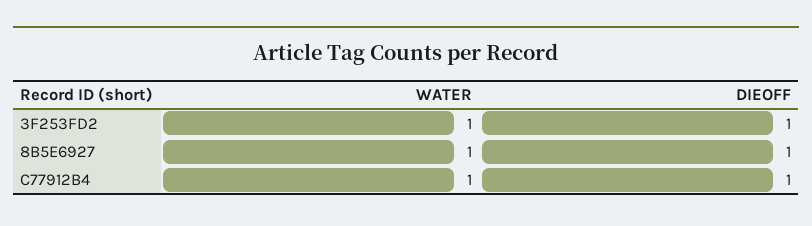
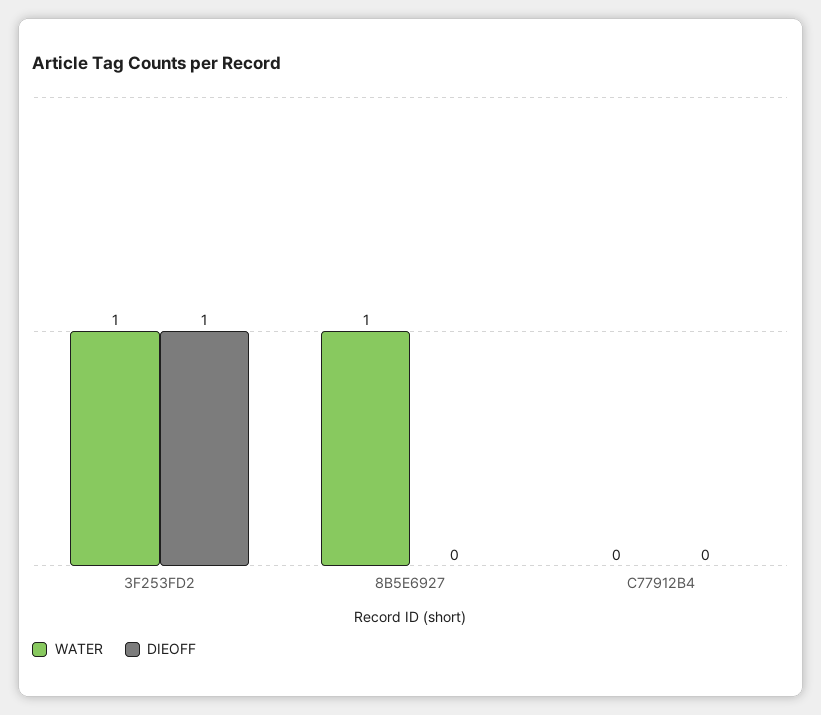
  {
    "WATER": {
      "3F253FD2": 1,
      "8B5E6927": 1,
-     "C77912B4": 1
+     "C77912B4": 0
    },
    "DIEOFF": {
      "3F253FD2": 1,
-     "8B5E6927": 1,
+     "8B5E6927": 0,
-     "C77912B4": 1
+     "C77912B4": 0
    }
  }

